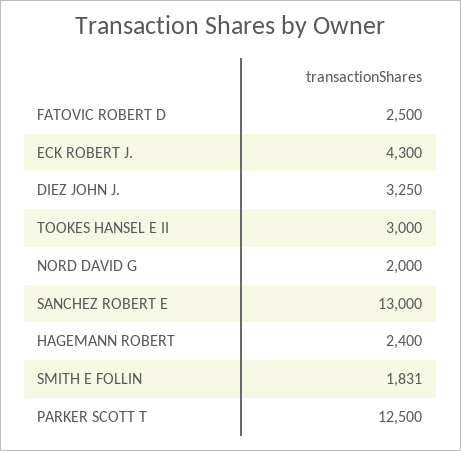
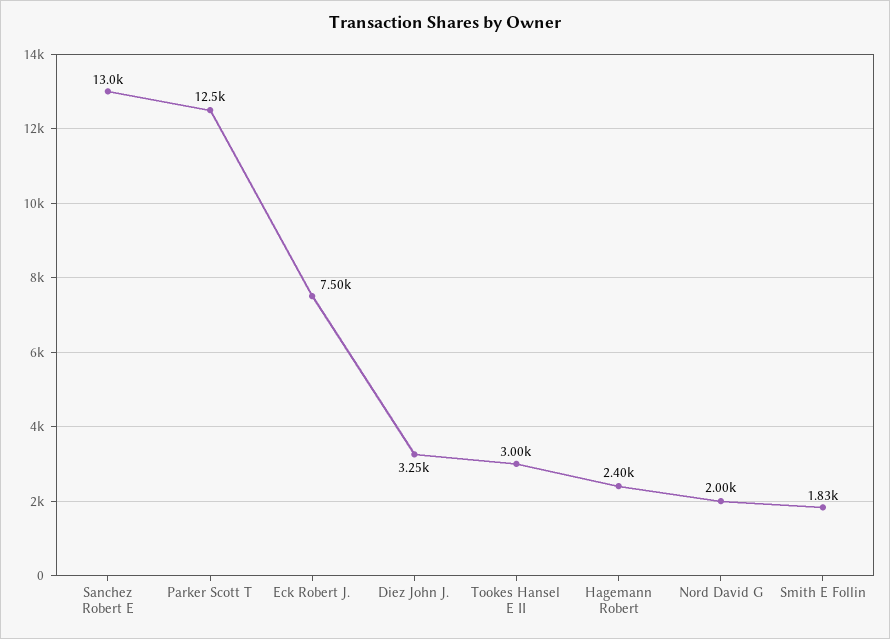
  {
-   "FATOVIC ROBERT D": 2500,
-   "ECK ROBERT J.": 4300,
+   "ECK ROBERT J.": 7500,
    "DIEZ JOHN J.": 3250,
    "TOOKES HANSEL E II": 3000,
    "NORD DAVID G": 2000,
    "SANCHEZ ROBERT E": 13000,
    "HAGEMANN ROBERT": 2400,
    "SMITH E FOLLIN": 1831,
    "PARKER SCOTT T": 12500
  }

